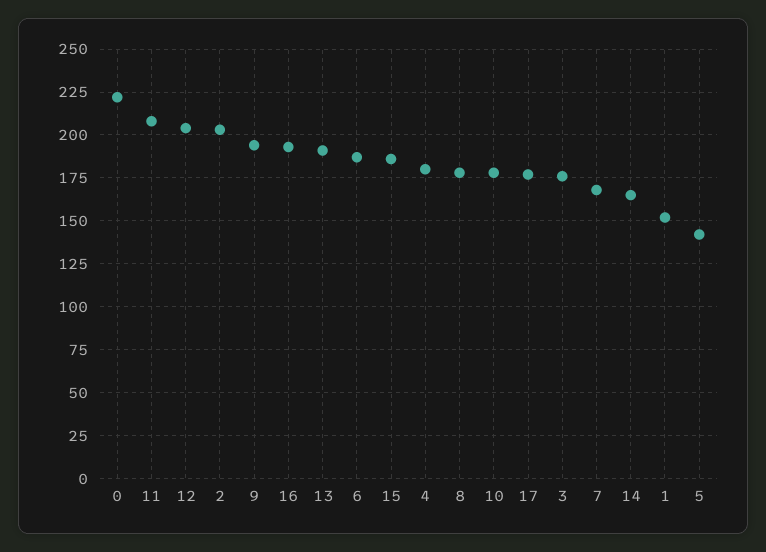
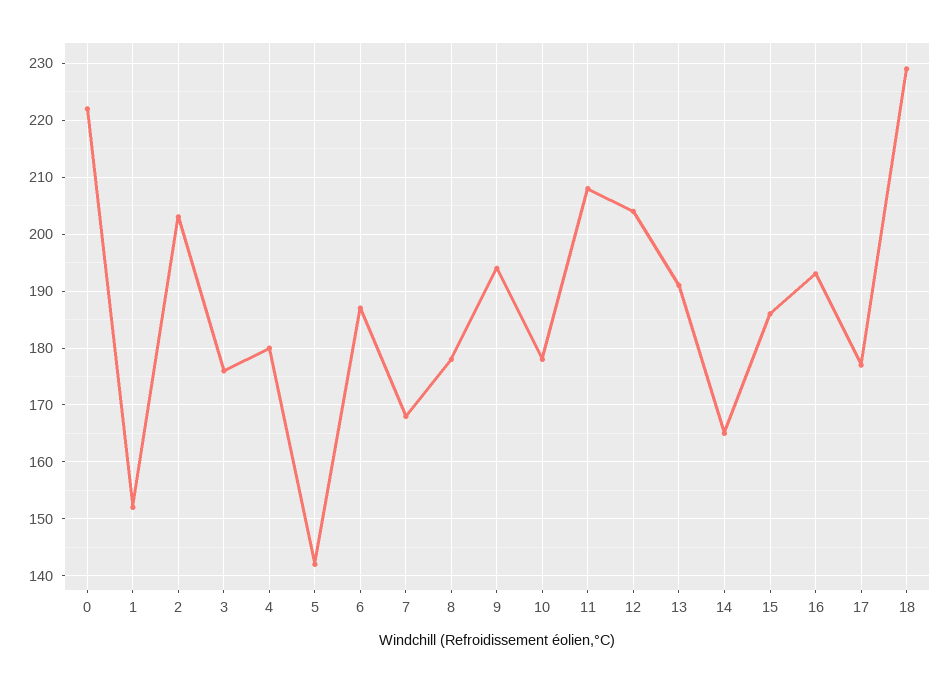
  {
    "0": 220,
    "11": 210,
    "12": 205,
    "2": 205,
    "9": 195,
    "16": 195,
    "13": 190,
    "6": 185,
    "15": 185,
    "4": 180,
    "8": 180,
    "10": 180,
    "17": 175,
    "3": 175,
    "7": 170,
    "14": 165,
    "1": 150,
-   "5": 140
+   "5": 140,
+   "18": 230
  }

